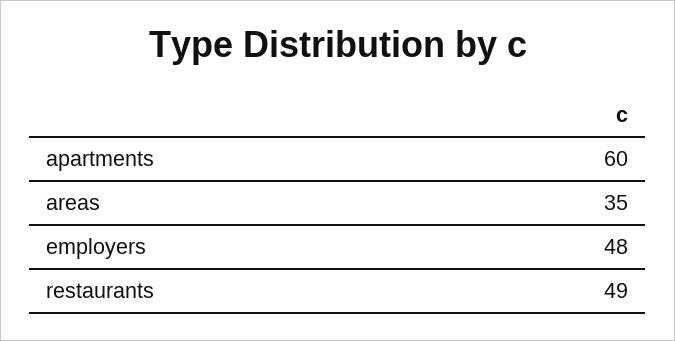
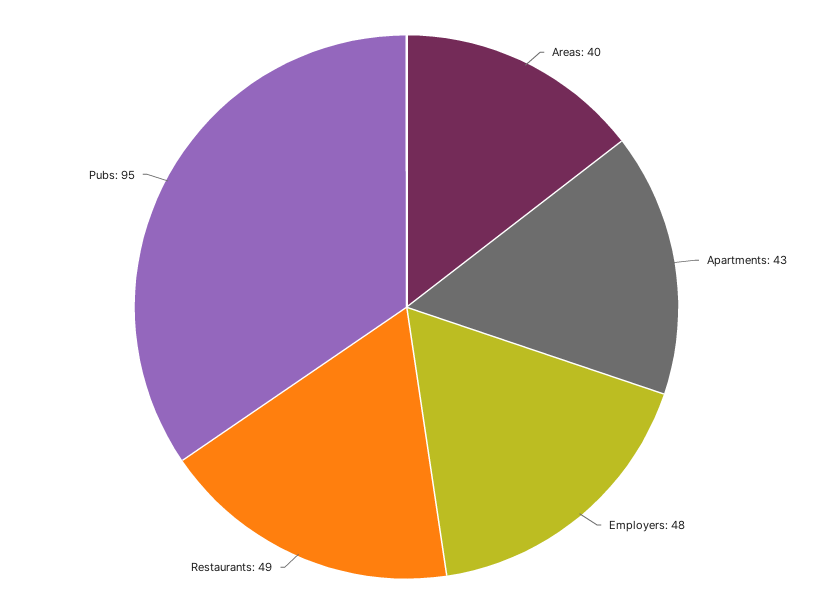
  {
-   "apartments": 60,
+   "apartments": 43,
-   "areas": 35,
+   "areas": 40,
    "employers": 48,
-   "restaurants": 49
+   "restaurants": 49,
+   "Pubs": 95
  }

